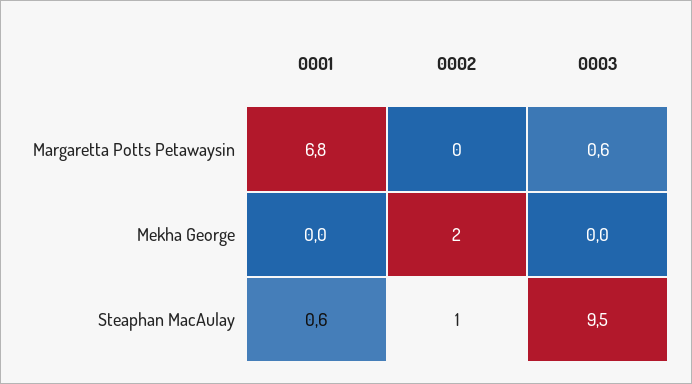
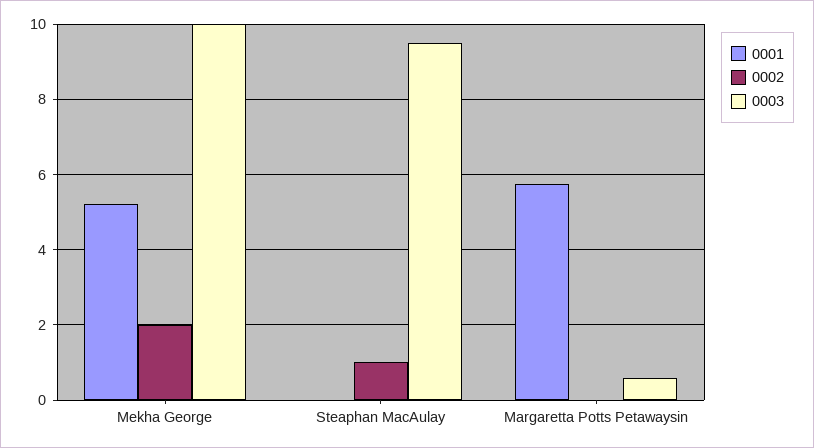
  {
    "0001": {
-     "Margaretta Potts Petawaysin": 6.8,
+     "Margaretta Potts Petawaysin": 5.8,
-     "Mekha George": 0,
+     "Mekha George": 5.2,
-     "Steaphan MacAulay": 0.6
+     "Steaphan MacAulay": 0
    },
    "0002": {
      "Margaretta Potts Petawaysin": 0,
      "Mekha George": 2,
      "Steaphan MacAulay": 1
    },
    "0003": {
      "Margaretta Potts Petawaysin": 0.6,
-     "Mekha George": 0,
+     "Mekha George": 10,
      "Steaphan MacAulay": 9.5
    }
  }

